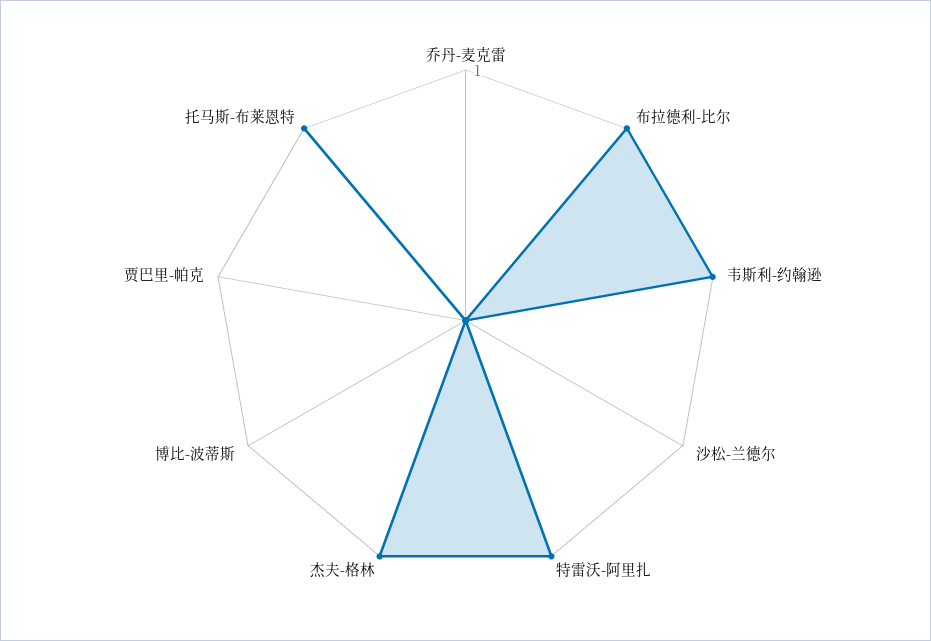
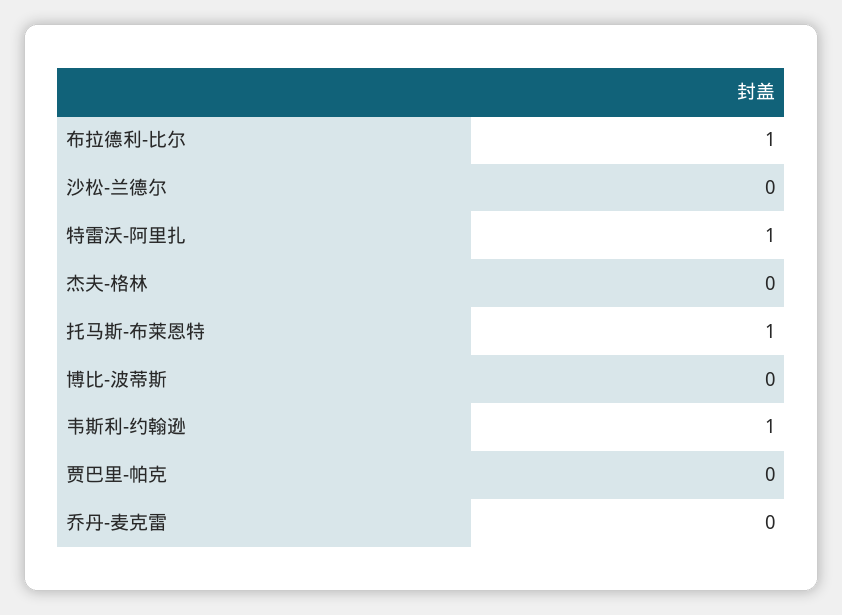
  {
    "乔丹-麦克雷": 0,
    "布拉德利-比尔": 1,
    "韦斯利-约翰逊": 1,
    "沙松-兰德尔": 0,
    "特雷沃-阿里扎": 1,
-   "杰夫-格林": 1,
+   "杰夫-格林": 0,
    "博比-波蒂斯": 0,
    "贾巴里-帕克": 0,
    "托马斯-布莱恩特": 1
  }

